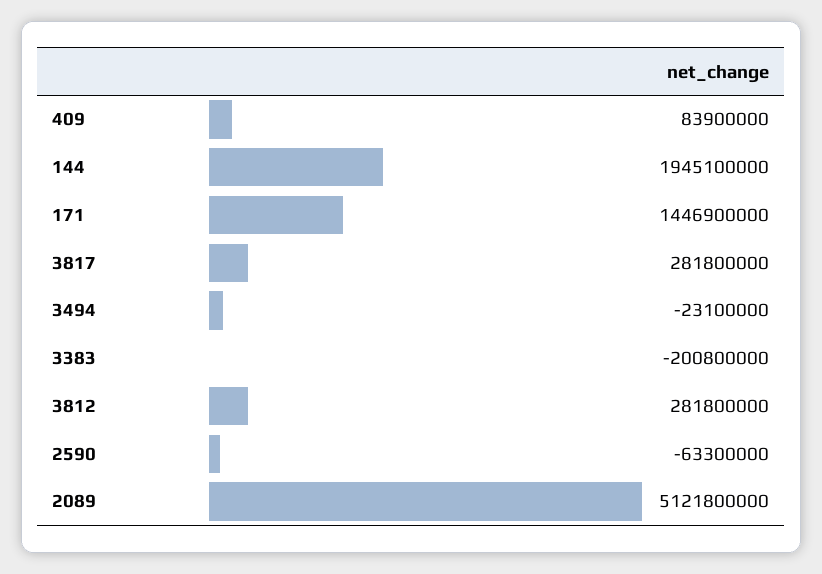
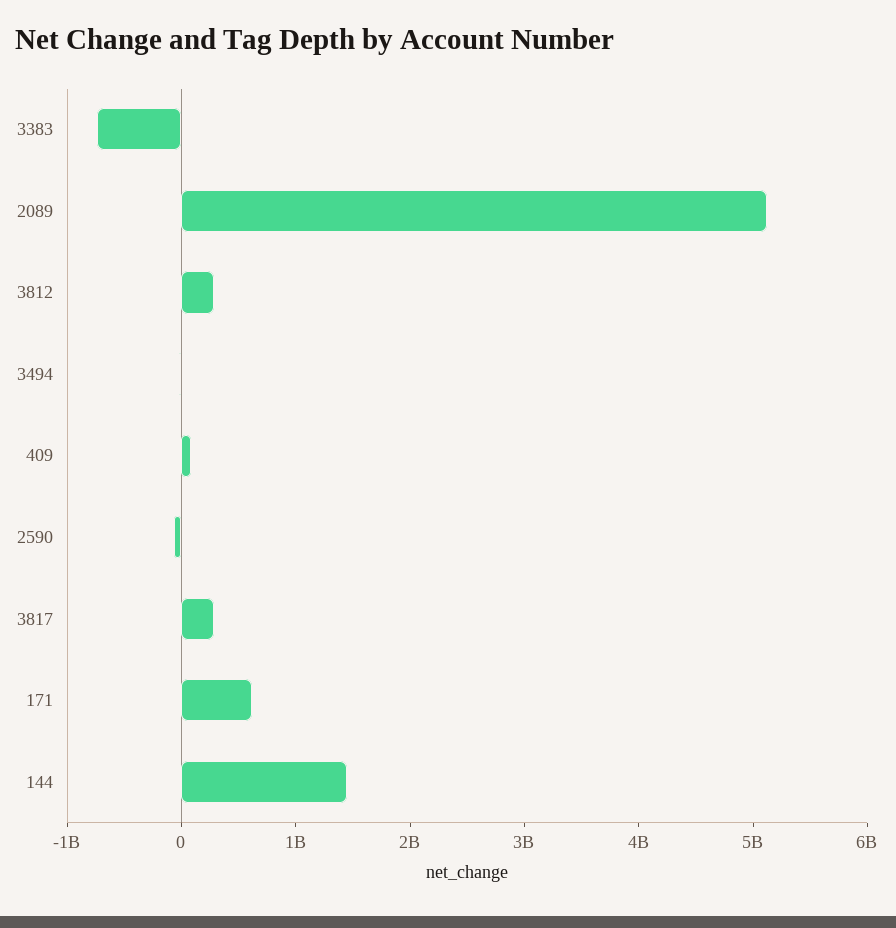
  {
    "409": 83900000,
-   "144": 1945100000,
+   "144": 1400000000,
-   "171": 1446900000,
+   "171": 600000000,
    "3817": 281800000,
    "3494": -23100000,
-   "3383": -200800000,
+   "3383": -800000000,
    "3812": 281800000,
    "2590": -63300000,
    "2089": 5121800000
  }

